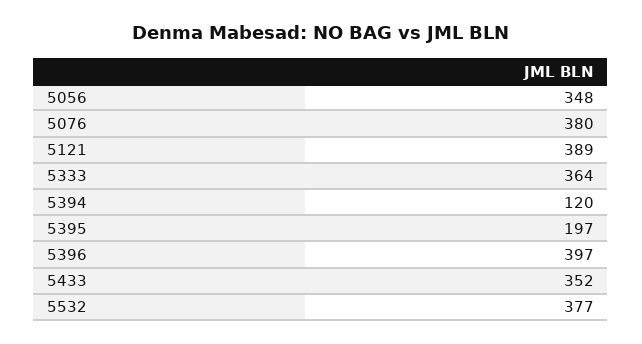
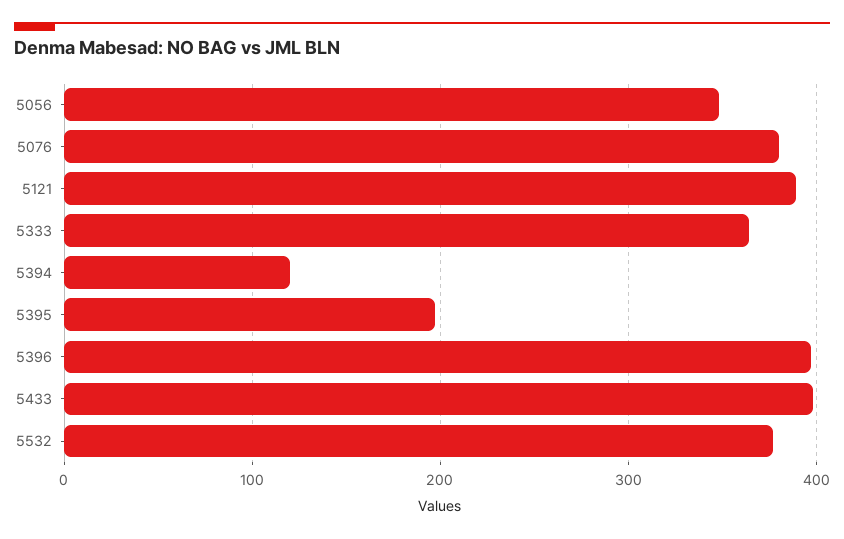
  {
    "5056": 348,
    "5076": 380,
    "5121": 389,
    "5333": 364,
    "5394": 120,
    "5395": 197,
    "5396": 397,
-   "5433": 352,
+   "5433": 400,
    "5532": 377
  }

